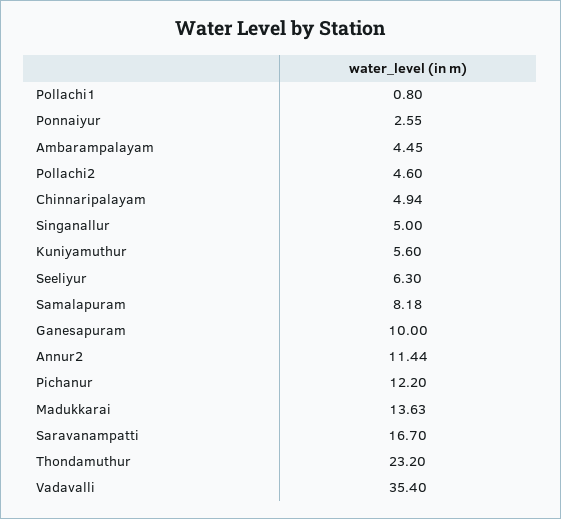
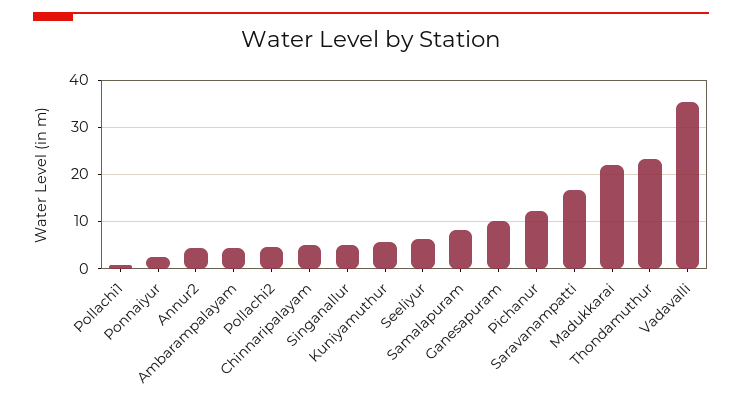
  {
    "Pollachi1": 0.8,
    "Ponnaiyur": 2.55,
    "Ambarampalayam": 4.45,
    "Pollachi2": 4.6,
    "Chinnaripalayam": 4.94,
    "Singanallur": 5,
    "Kuniyamuthur": 5.6,
    "Seeliyur": 6.3,
    "Samalapuram": 8.18,
    "Ganesapuram": 10,
-   "Annur2": 11.44,
+   "Annur2": 4,
    "Pichanur": 12.2,
-   "Madukkarai": 13.63,
+   "Madukkarai": 22,
    "Saravanampatti": 16.7,
    "Thondamuthur": 23.2,
    "Vadavalli": 35.4
  }

